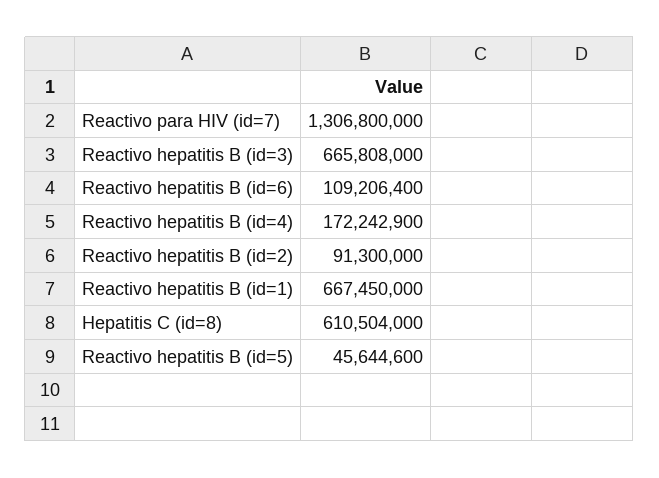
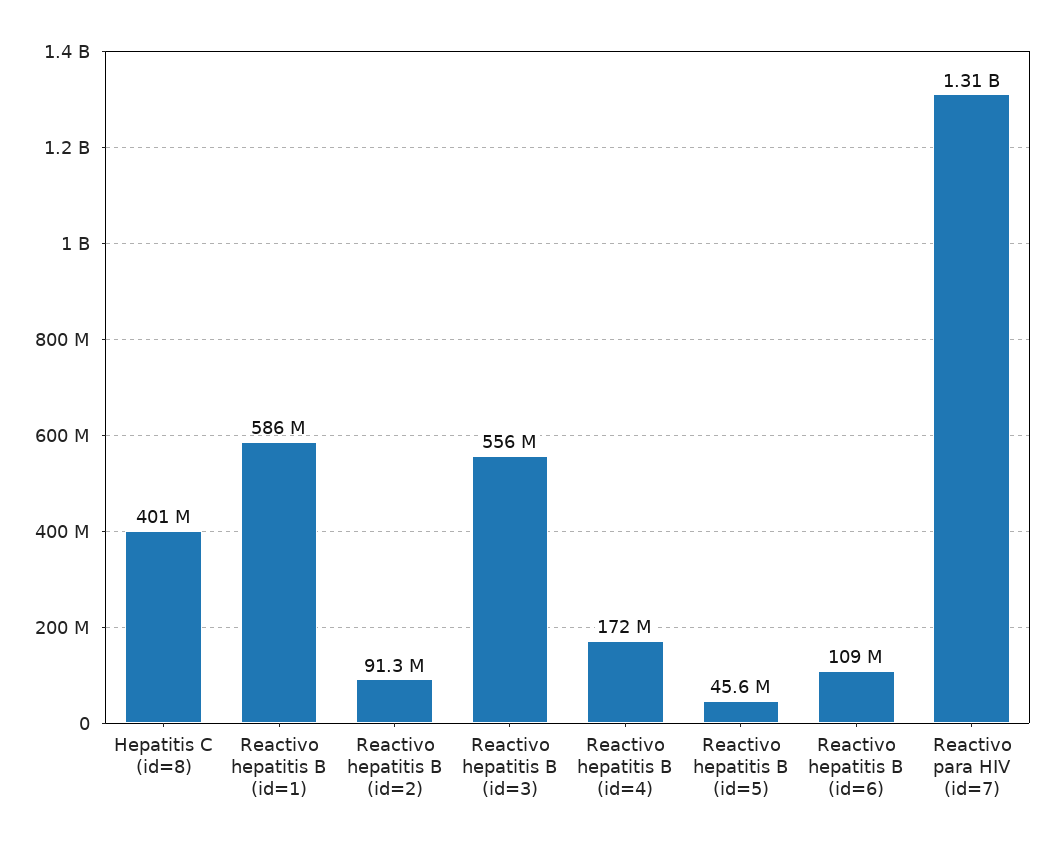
  {
    "Reactivo para HIV (id=7)": 1306800000,
-   "Reactivo hepatitis B (id=3)": 665808000,
+   "Reactivo hepatitis B (id=3)": 556000000,
    "Reactivo hepatitis B (id=6)": 109206400,
    "Reactivo hepatitis B (id=4)": 172242900,
    "Reactivo hepatitis B (id=2)": 91300000,
-   "Reactivo hepatitis B (id=1)": 667450000,
+   "Reactivo hepatitis B (id=1)": 586000000,
-   "Hepatitis C (id=8)": 610504000,
+   "Hepatitis C (id=8)": 401000000,
    "Reactivo hepatitis B (id=5)": 45644600
  }

